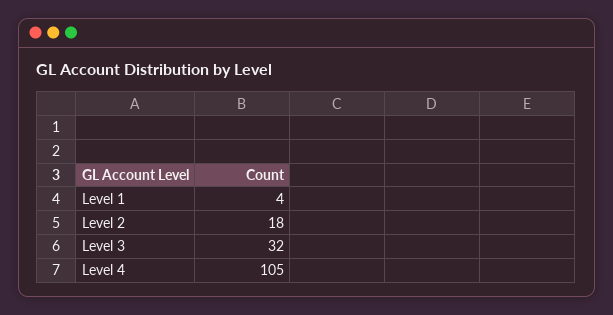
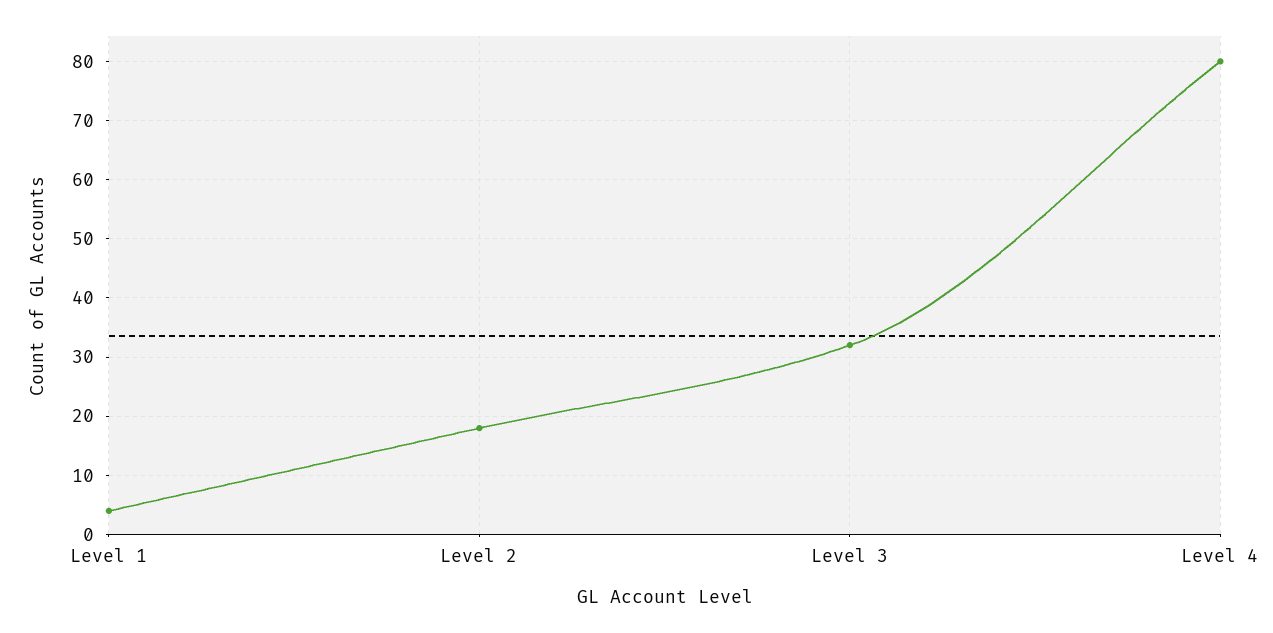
  {
    "Level 1": 4,
    "Level 2": 18,
    "Level 3": 32,
-   "Level 4": 105
+   "Level 4": 80
  }

